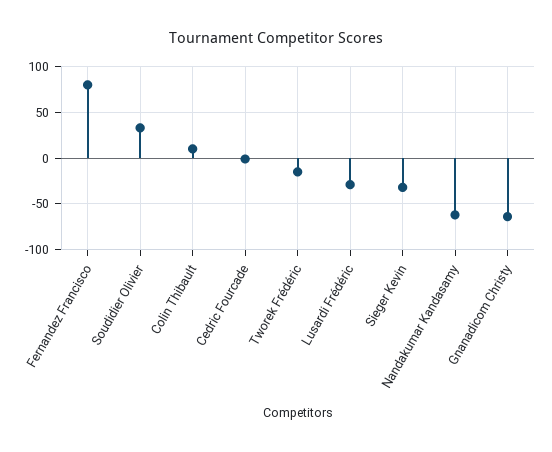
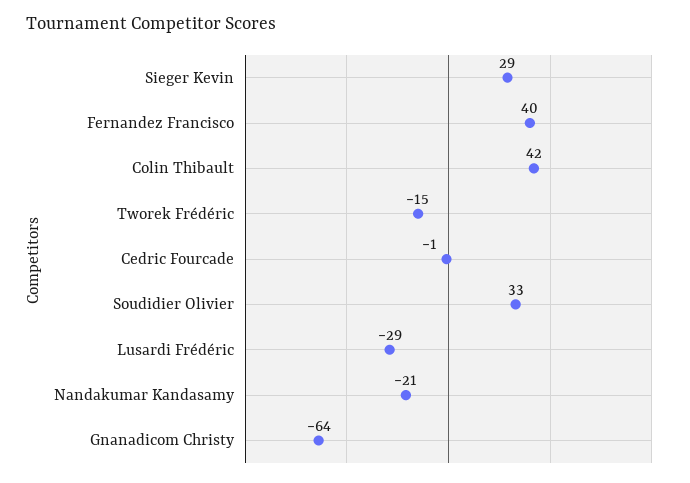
  {
-   "Fernandez Francisco": 80,
+   "Fernandez Francisco": 40,
    "Soudidier Olivier": 33,
-   "Colin Thibault": 10,
+   "Colin Thibault": 42,
    "Cedric Fourcade": -1,
    "Tworek Frédéric": -15,
    "Lusardi Frédéric": -29,
-   "Sieger Kevin": -30,
+   "Sieger Kevin": 29,
-   "Nandakumar Kandasamy": -60,
+   "Nandakumar Kandasamy": -21,
    "Gnanadicom Christy": -64
  }

